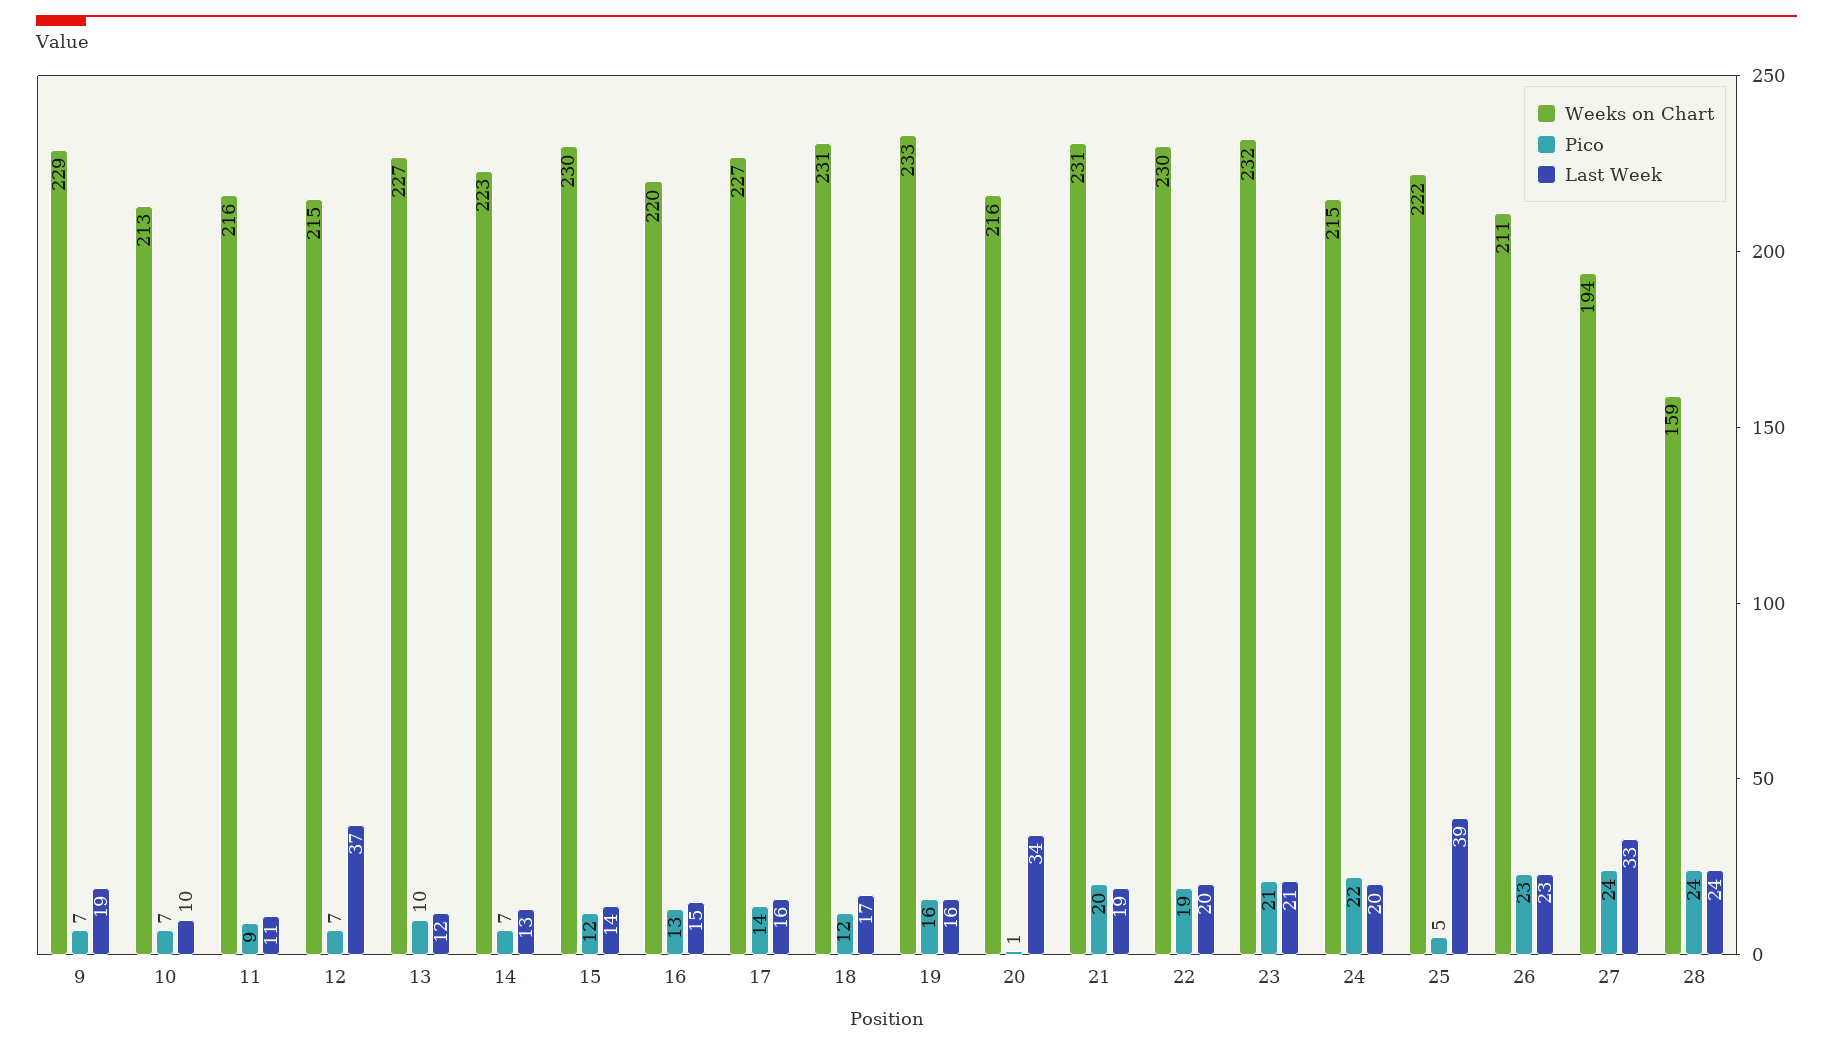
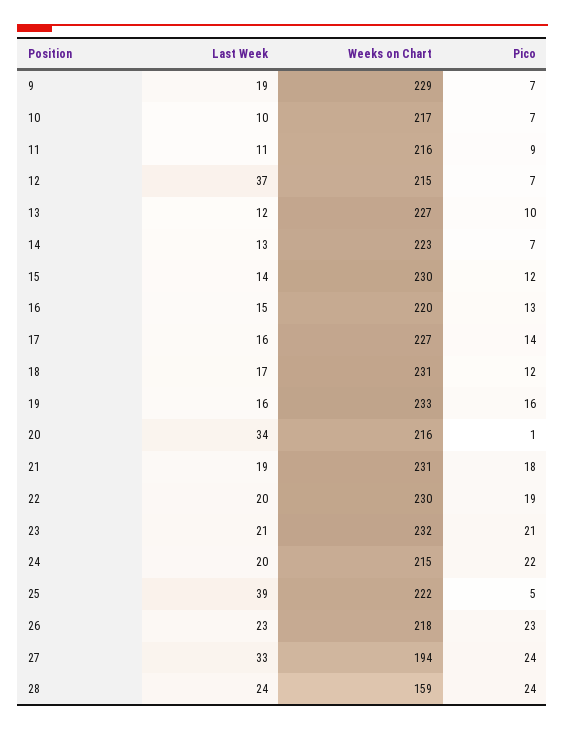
  {
    "Weeks on Chart": {
      "9": 229,
-     "10": 213,
+     "10": 217,
      "11": 216,
      "12": 215,
      "13": 227,
      "14": 223,
      "15": 230,
      "16": 220,
      "17": 227,
      "18": 231,
      "19": 233,
      "20": 216,
      "21": 231,
      "22": 230,
      "23": 232,
      "24": 215,
      "25": 222,
-     "26": 211,
+     "26": 218,
      "27": 194,
      "28": 159
    },
    "Pico": {
      "9": 7,
      "10": 7,
      "11": 9,
      "12": 7,
      "13": 10,
      "14": 7,
      "15": 12,
      "16": 13,
      "17": 14,
      "18": 12,
      "19": 16,
      "20": 1,
-     "21": 20,
+     "21": 18,
      "22": 19,
      "23": 21,
      "24": 22,
      "25": 5,
      "26": 23,
      "27": 24,
      "28": 24
    },
    "Last Week": {
      "9": 19,
      "10": 10,
      "11": 11,
      "12": 37,
      "13": 12,
      "14": 13,
      "15": 14,
      "16": 15,
      "17": 16,
      "18": 17,
      "19": 16,
      "20": 34,
      "21": 19,
      "22": 20,
      "23": 21,
      "24": 20,
      "25": 39,
      "26": 23,
      "27": 33,
      "28": 24
    }
  }

